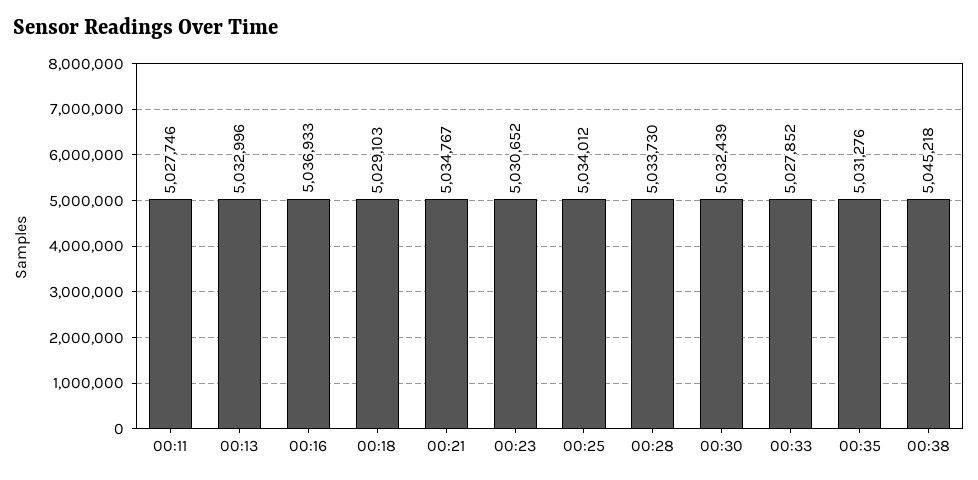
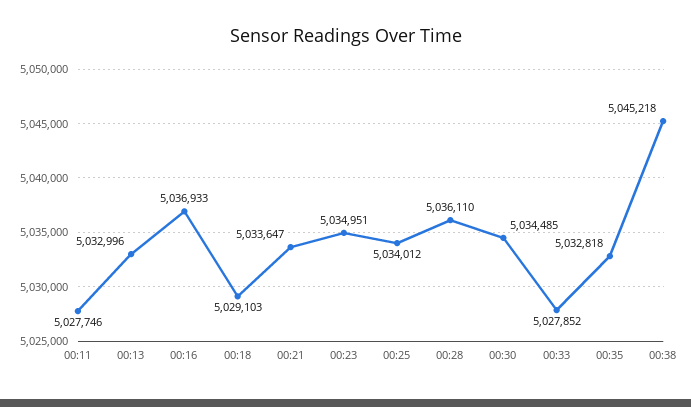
  {
    "00:11": 5027746,
    "00:13": 5032996,
    "00:16": 5036933,
    "00:18": 5029103,
-   "00:21": 5034767,
+   "00:21": 5033647,
-   "00:23": 5030652,
+   "00:23": 5034951,
    "00:25": 5034012,
-   "00:28": 5033730,
+   "00:28": 5036110,
-   "00:30": 5032439,
+   "00:30": 5034485,
    "00:33": 5027852,
-   "00:35": 5031276,
+   "00:35": 5032818,
    "00:38": 5045218
  }

